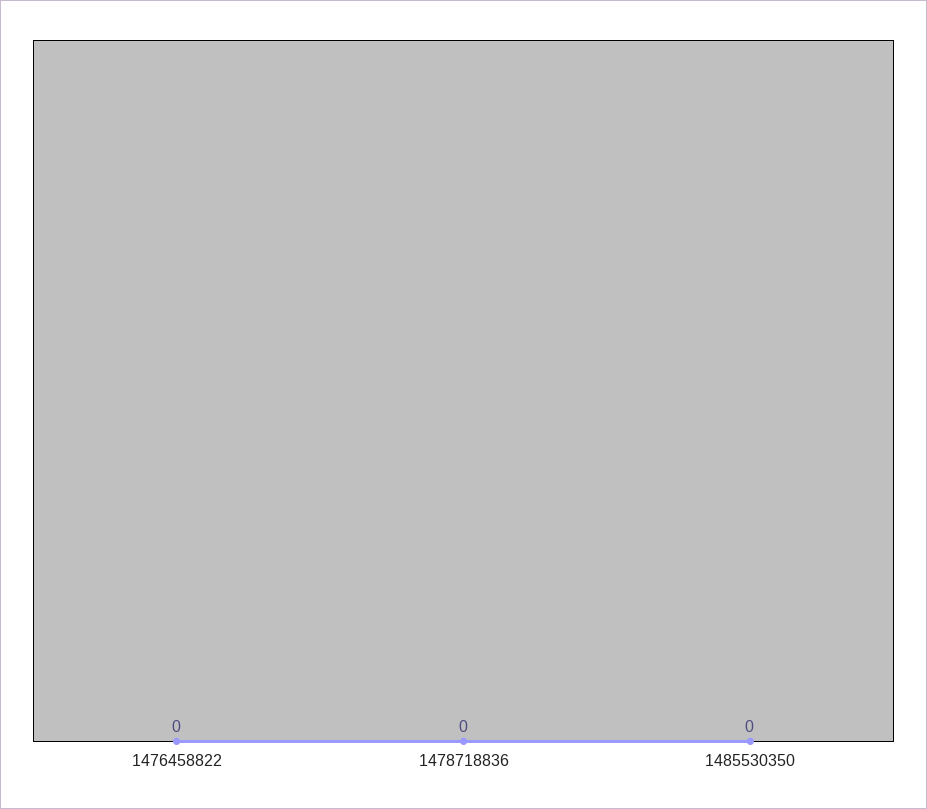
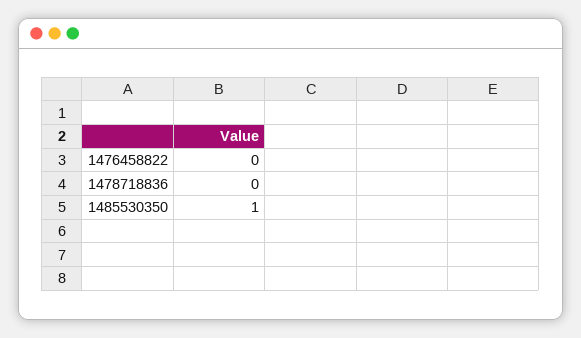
  {
    "1476458822": 0,
    "1478718836": 0,
-   "1485530350": 0
+   "1485530350": 1
  }

